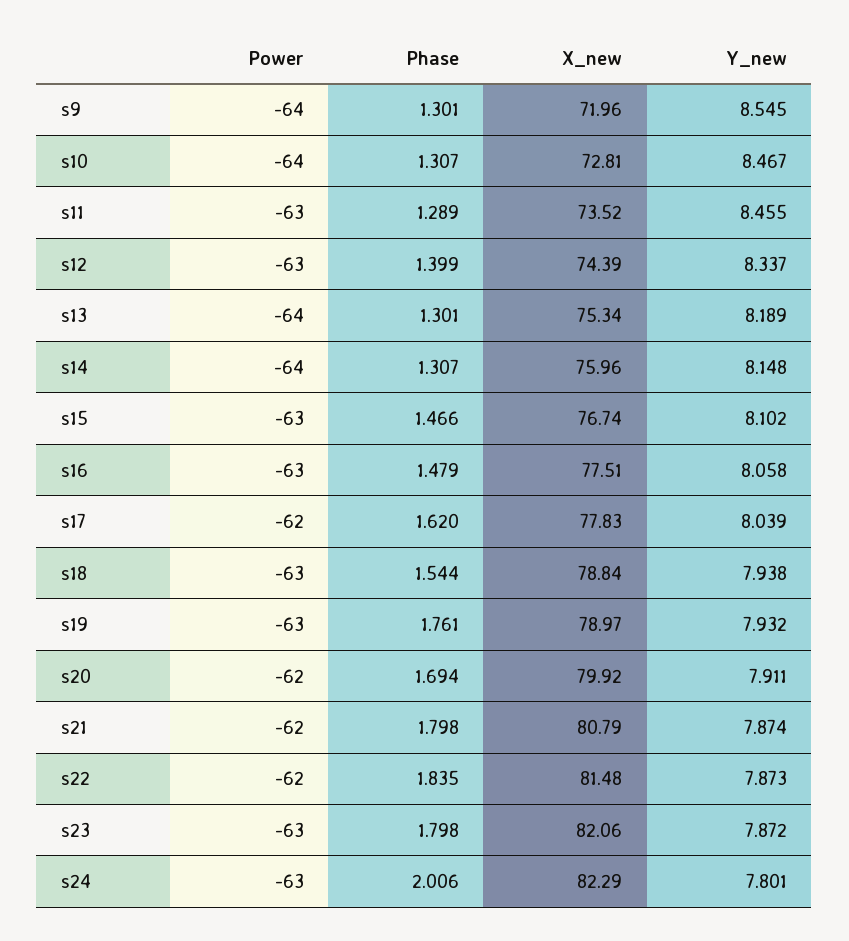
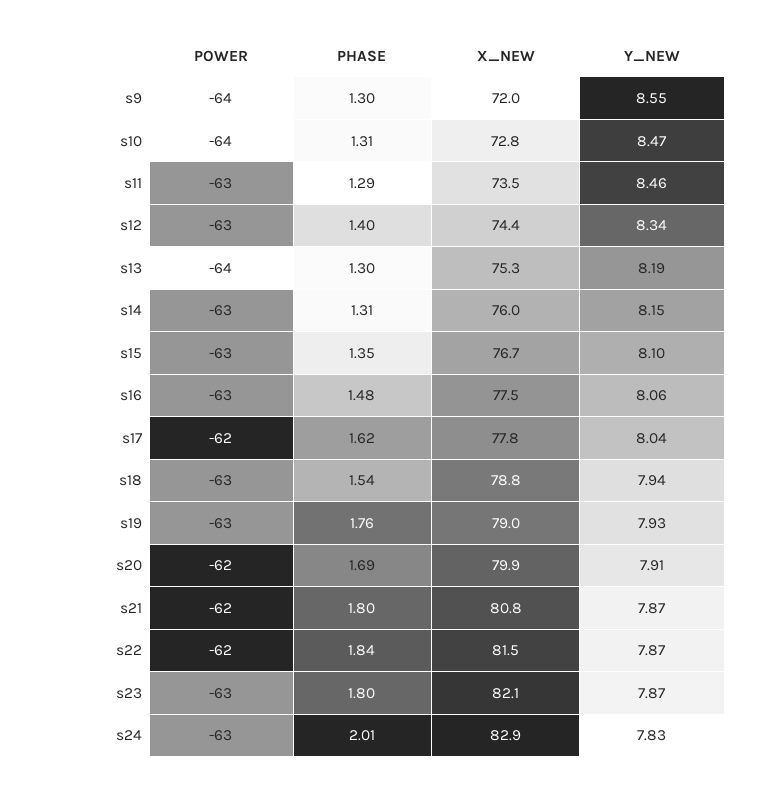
  {
    "Power": {
      "s9": -64,
      "s10": -64,
      "s11": -63,
      "s12": -63,
      "s13": -64,
-     "s14": -64,
+     "s14": -63,
      "s15": -63,
      "s16": -63,
      "s17": -62,
      "s18": -63,
      "s19": -63,
      "s20": -62,
      "s21": -62,
      "s22": -62,
      "s23": -63,
      "s24": -63
    },
    "Phase": {
      "s9": 1.301,
      "s10": 1.307,
      "s11": 1.289,
      "s12": 1.399,
      "s13": 1.301,
      "s14": 1.307,
-     "s15": 1.466,
+     "s15": 1.35,
      "s16": 1.479,
      "s17": 1.62,
      "s18": 1.544,
      "s19": 1.761,
      "s20": 1.694,
      "s21": 1.798,
      "s22": 1.835,
      "s23": 1.798,
      "s24": 2.006
    },
    "X_new": {
      "s9": 71.96,
      "s10": 72.81,
      "s11": 73.52,
      "s12": 74.39,
      "s13": 75.34,
      "s14": 75.96,
      "s15": 76.74,
      "s16": 77.51,
      "s17": 77.83,
      "s18": 78.84,
      "s19": 78.97,
      "s20": 79.92,
      "s21": 80.79,
      "s22": 81.48,
      "s23": 82.06,
-     "s24": 82.29
+     "s24": 82.9
    },
    "Y_new": {
      "s9": 8.545,
      "s10": 8.467,
      "s11": 8.455,
      "s12": 8.337,
      "s13": 8.189,
      "s14": 8.148,
      "s15": 8.102,
      "s16": 8.058,
      "s17": 8.039,
      "s18": 7.938,
      "s19": 7.932,
      "s20": 7.911,
      "s21": 7.874,
      "s22": 7.873,
      "s23": 7.872,
-     "s24": 7.801
+     "s24": 7.83
    }
  }

